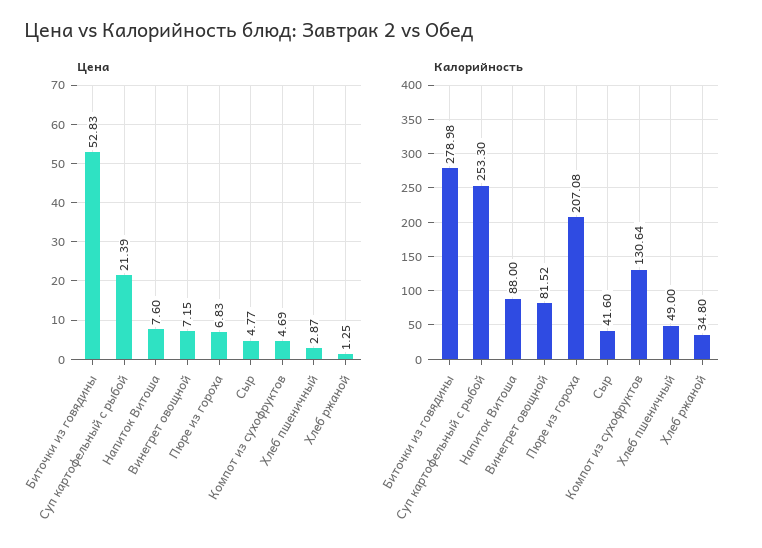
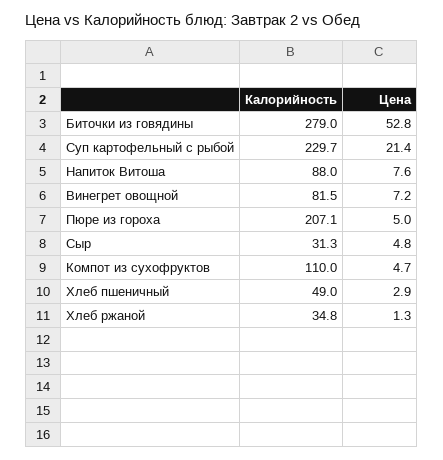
  {
    "Цена": {
      "Биточки из говядины": 52.83,
      "Суп картофельный с рыбой": 21.39,
      "Напиток Витоша": 7.6,
      "Винегрет овощной": 7.15,
-     "Пюре из гороха": 6.83,
+     "Пюре из гороха": 5,
      "Сыр": 4.77,
      "Компот из сухофруктов": 4.69,
      "Хлеб пшеничный": 2.87,
      "Хлеб ржаной": 1.25
    },
    "Калорийность": {
      "Биточки из говядины": 278.98,
-     "Суп картофельный с рыбой": 253.3,
+     "Суп картофельный с рыбой": 229.7,
      "Напиток Витоша": 88,
      "Винегрет овощной": 81.52,
      "Пюре из гороха": 207.08,
-     "Сыр": 41.6,
+     "Сыр": 31.3,
-     "Компот из сухофруктов": 130.64,
+     "Компот из сухофруктов": 110,
      "Хлеб пшеничный": 49,
      "Хлеб ржаной": 34.8
    }
  }

